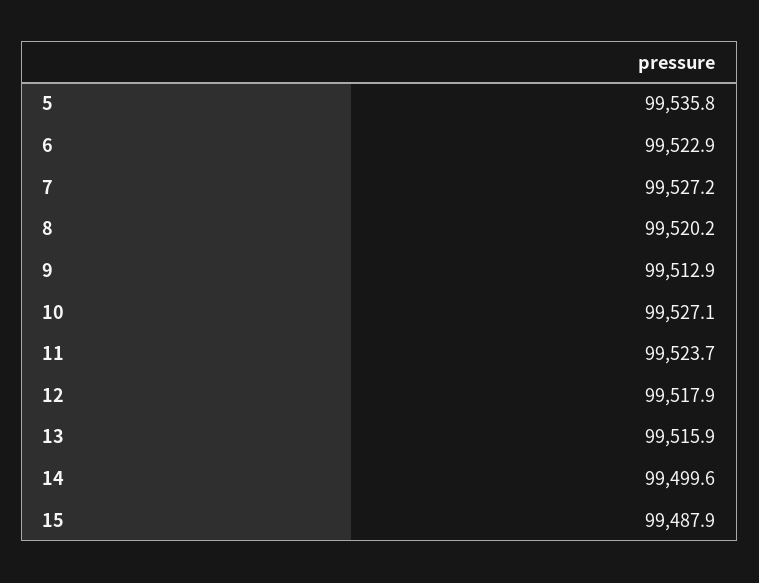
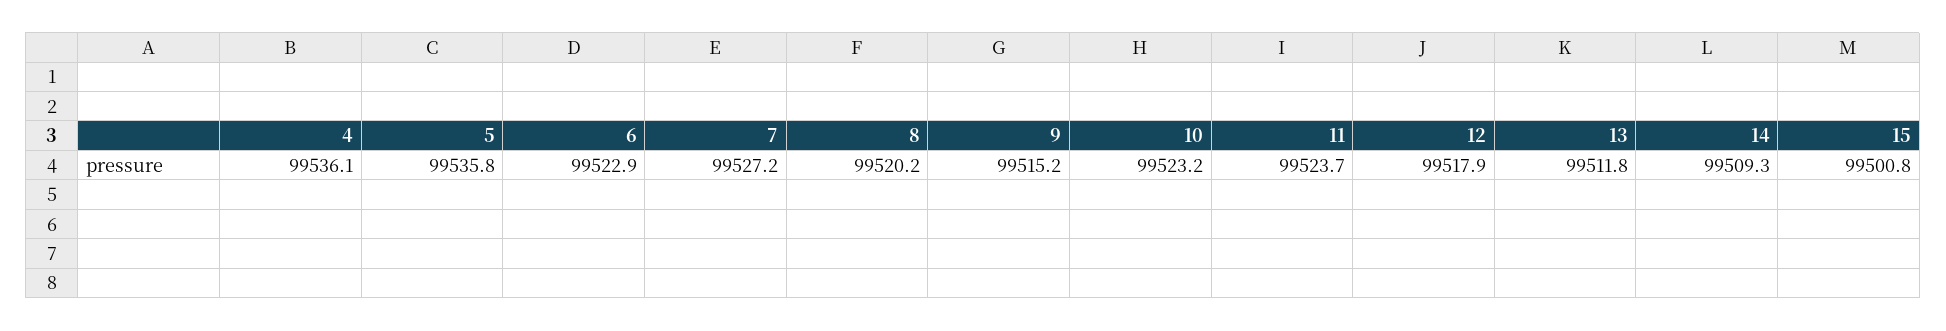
  {
    "5": 99535.8,
    "6": 99522.9,
    "7": 99527.2,
    "8": 99520.2,
-   "9": 99512.9,
+   "9": 99515.2,
-   "10": 99527.1,
+   "10": 99523.2,
    "11": 99523.7,
    "12": 99517.9,
-   "13": 99515.9,
+   "13": 99511.8,
-   "14": 99499.6,
+   "14": 99509.3,
-   "15": 99487.9
+   "15": 99500.8,
+   "4": 99536.1
  }

